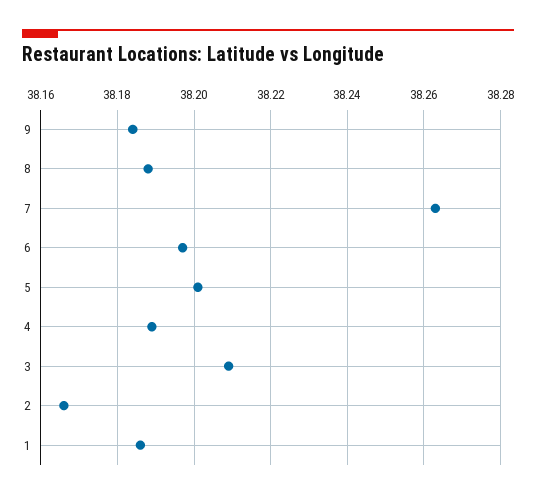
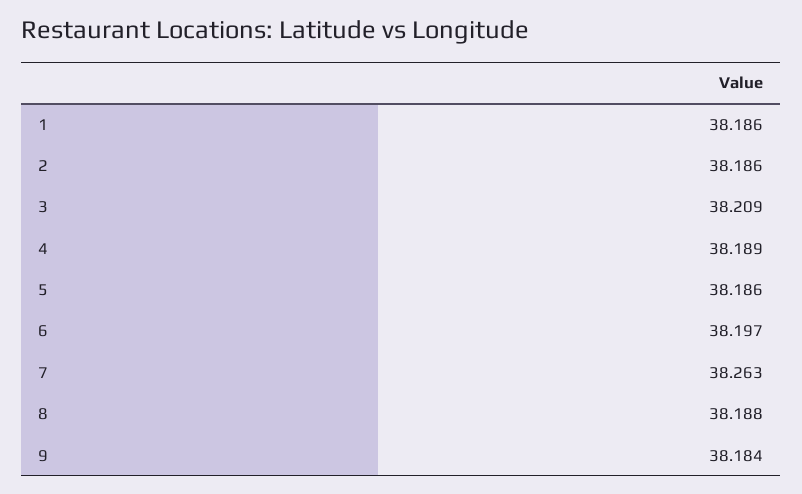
  {
    "9": 38.184,
    "8": 38.188,
    "7": 38.263,
    "6": 38.197,
-   "5": 38.2,
+   "5": 38.186,
    "4": 38.189,
    "3": 38.209,
-   "2": 38.165,
+   "2": 38.186,
    "1": 38.186
  }

